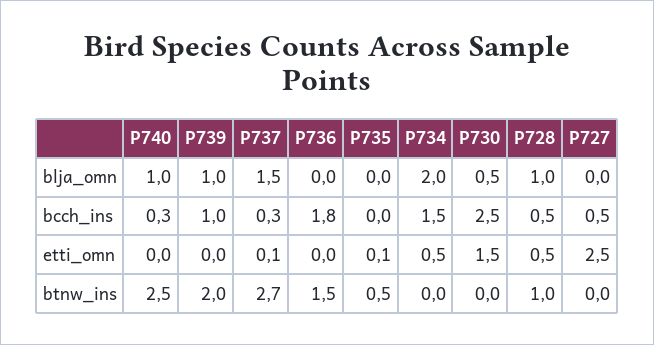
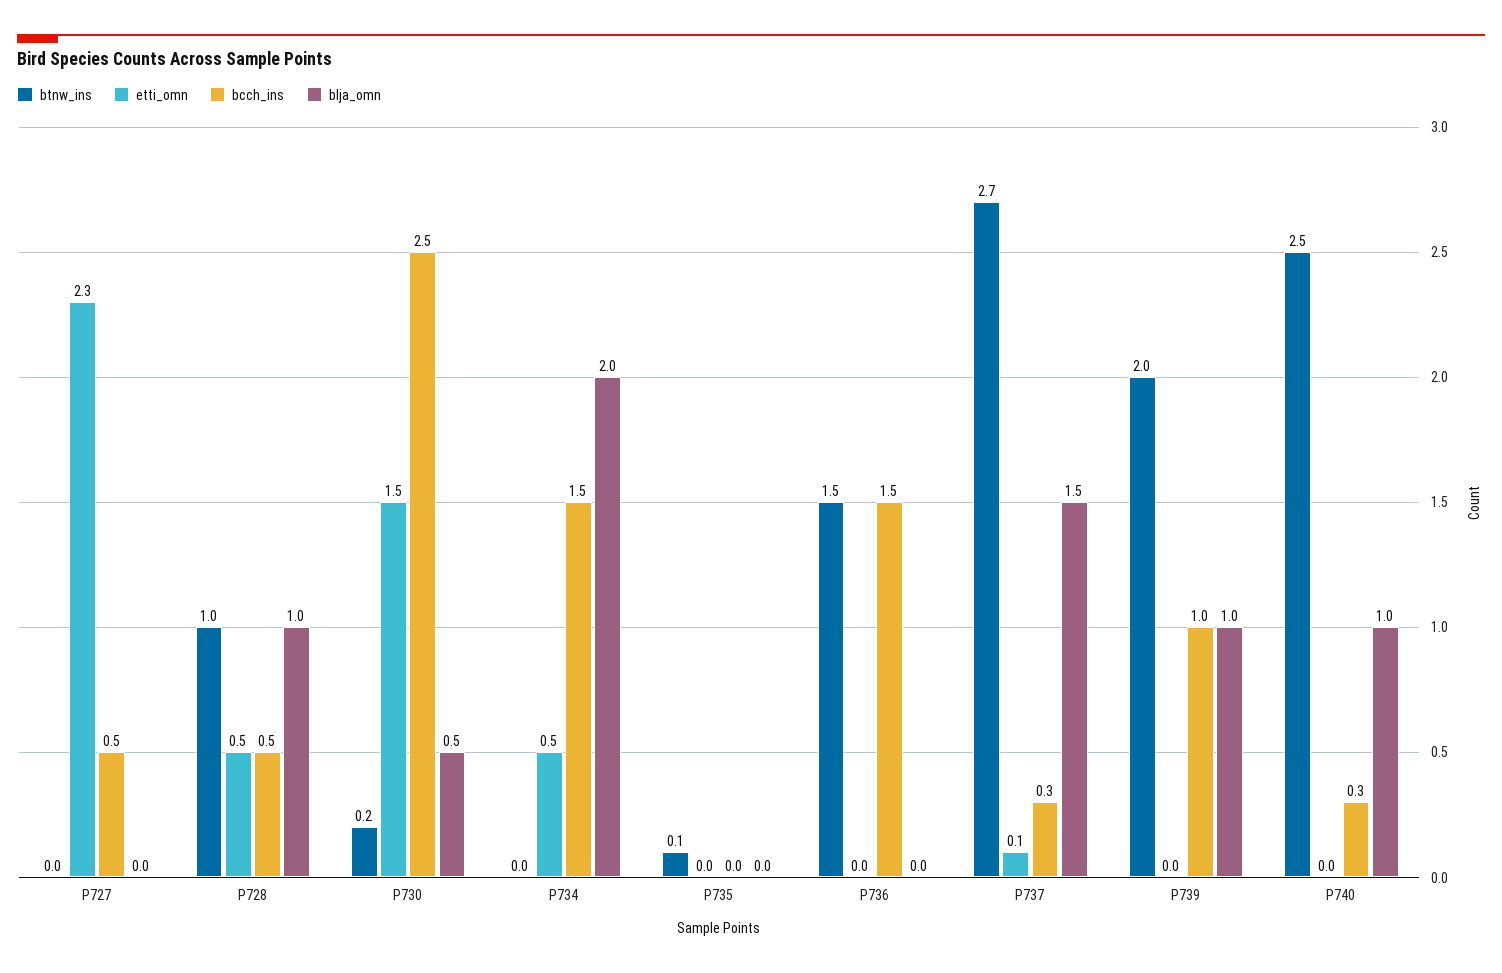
  {
    "blja_omn": {
      "P740": 1,
      "P739": 1,
      "P737": 1.5,
      "P736": 0,
      "P735": 0,
      "P734": 2,
      "P730": 0.5,
      "P728": 1,
      "P727": 0
    },
    "bcch_ins": {
      "P740": 0.3,
      "P739": 1,
      "P737": 0.3,
-     "P736": 1.8,
+     "P736": 1.5,
      "P735": 0,
      "P734": 1.5,
      "P730": 2.5,
      "P728": 0.5,
      "P727": 0.5
    },
    "etti_omn": {
      "P740": 0,
      "P739": 0,
      "P737": 0.1,
      "P736": 0,
-     "P735": 0.1,
+     "P735": 0,
      "P734": 0.5,
      "P730": 1.5,
      "P728": 0.5,
-     "P727": 2.5
+     "P727": 2.3
    },
    "btnw_ins": {
      "P740": 2.5,
      "P739": 2,
      "P737": 2.7,
      "P736": 1.5,
-     "P735": 0.5,
+     "P735": 0.1,
      "P734": 0,
-     "P730": 0,
+     "P730": 0.2,
      "P728": 1,
      "P727": 0
    }
  }

